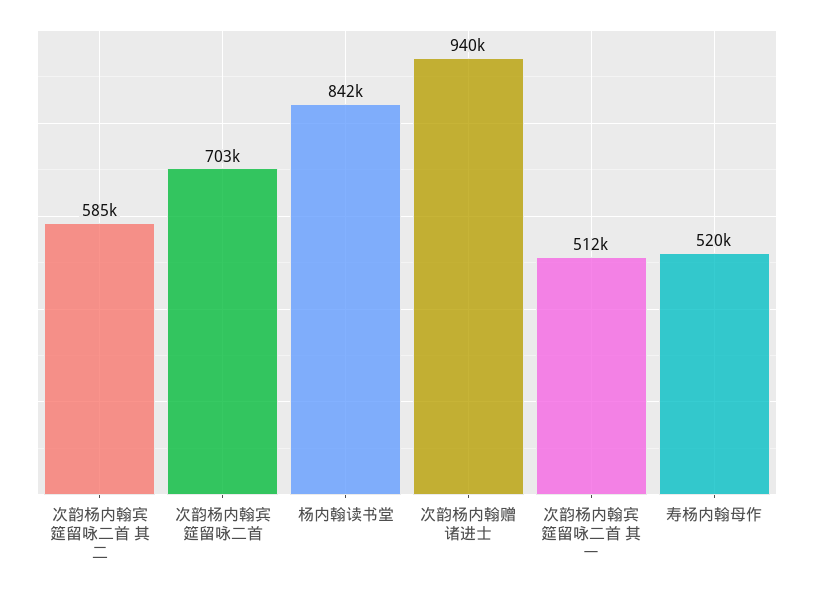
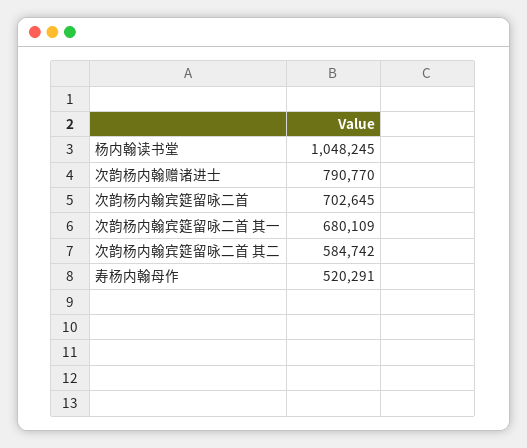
  {
    "次韵杨内翰宾筵留咏二首 其二": 584742,
    "次韵杨内翰宾筵留咏二首": 702645,
-   "杨内翰读书堂": 842000,
+   "杨内翰读书堂": 1048245,
-   "次韵杨内翰赠诸进士": 940000,
+   "次韵杨内翰赠诸进士": 790770,
-   "次韵杨内翰宾筵留咏二首 其一": 512000,
+   "次韵杨内翰宾筵留咏二首 其一": 680109,
    "寿杨内翰母作": 520291
  }

